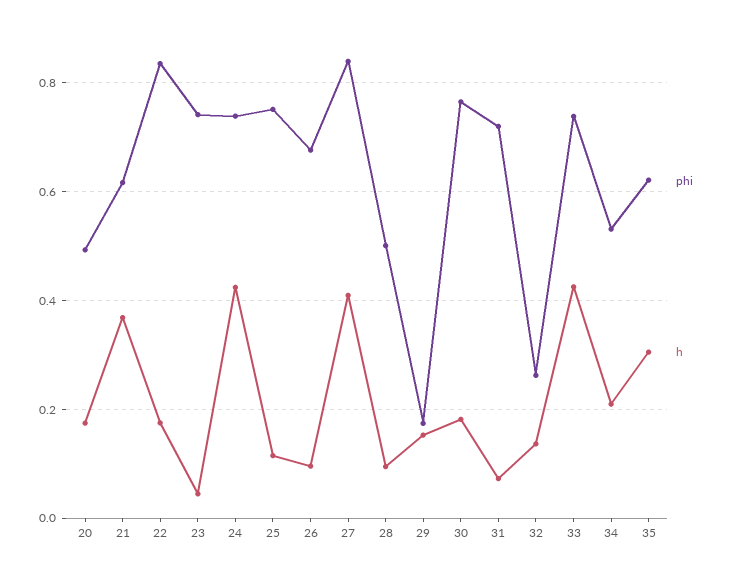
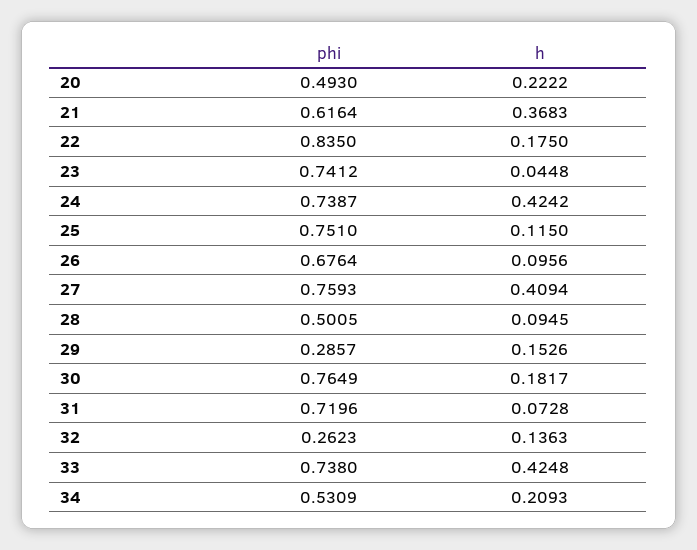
  {
    "phi": {
      "20": 0.493,
      "21": 0.6164,
      "22": 0.835,
      "23": 0.7412,
      "24": 0.7387,
      "25": 0.751,
      "26": 0.6764,
-     "27": 0.84,
+     "27": 0.7593,
      "28": 0.5005,
-     "29": 0.18,
+     "29": 0.2857,
      "30": 0.7649,
      "31": 0.7196,
      "32": 0.2623,
      "33": 0.738,
-     "34": 0.5309,
+     "34": 0.5309
-     "35": 0.62
    },
    "h": {
-     "20": 0.18,
+     "20": 0.2222,
      "21": 0.3683,
      "22": 0.175,
      "23": 0.0448,
      "24": 0.4242,
      "25": 0.115,
      "26": 0.0956,
      "27": 0.4094,
      "28": 0.0945,
      "29": 0.1526,
      "30": 0.1817,
      "31": 0.0728,
      "32": 0.1363,
      "33": 0.4248,
-     "34": 0.2093,
+     "34": 0.2093
-     "35": 0.3
    }
  }

